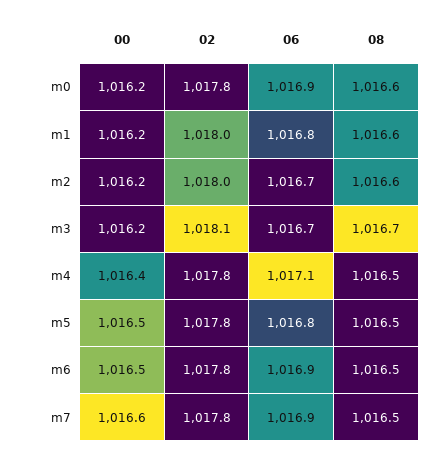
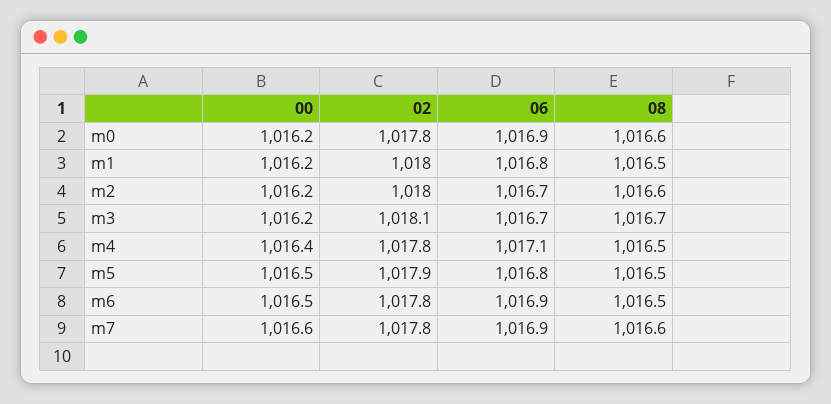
  {
    "00": {
      "m0": 1016.2,
      "m1": 1016.2,
      "m2": 1016.2,
      "m3": 1016.2,
      "m4": 1016.4,
      "m5": 1016.5,
      "m6": 1016.5,
      "m7": 1016.6
    },
    "02": {
      "m0": 1017.8,
      "m1": 1018,
      "m2": 1018,
      "m3": 1018.1,
      "m4": 1017.8,
-     "m5": 1017.8,
+     "m5": 1017.9,
      "m6": 1017.8,
      "m7": 1017.8
    },
    "06": {
      "m0": 1016.9,
      "m1": 1016.8,
      "m2": 1016.7,
      "m3": 1016.7,
      "m4": 1017.1,
      "m5": 1016.8,
      "m6": 1016.9,
      "m7": 1016.9
    },
    "08": {
      "m0": 1016.6,
-     "m1": 1016.6,
+     "m1": 1016.5,
      "m2": 1016.6,
      "m3": 1016.7,
      "m4": 1016.5,
      "m5": 1016.5,
      "m6": 1016.5,
-     "m7": 1016.5
+     "m7": 1016.6
    }
  }

